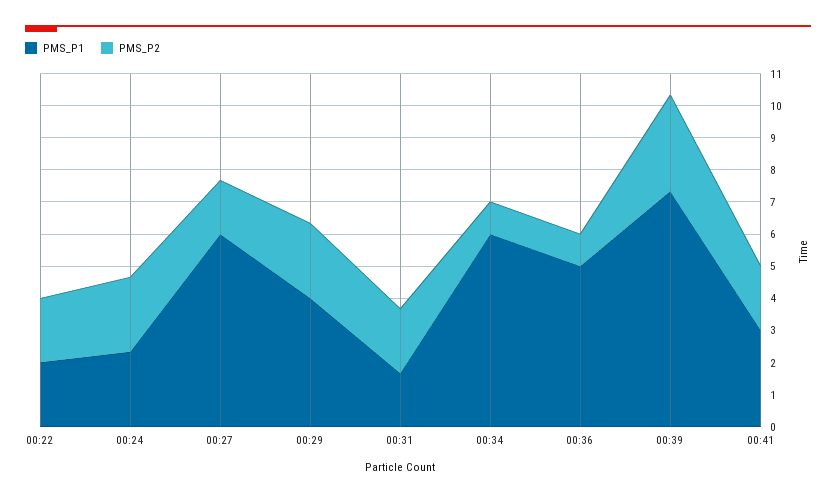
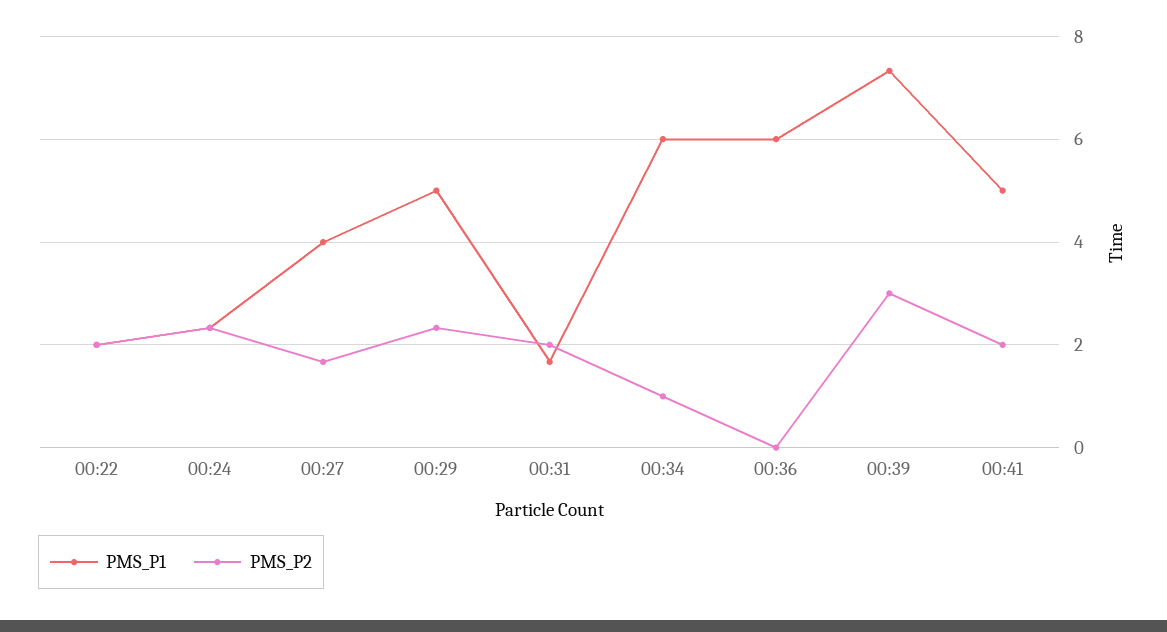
  {
    "PMS_P1": {
      "00:22": 2,
      "00:24": 2.4,
-     "00:27": 6,
+     "00:27": 4,
-     "00:29": 4,
+     "00:29": 5,
      "00:31": 1.6,
      "00:34": 6,
-     "00:36": 5,
+     "00:36": 6,
      "00:39": 7.4,
-     "00:41": 3
+     "00:41": 5
    },
    "PMS_P2": {
      "00:22": 2,
      "00:24": 2.4,
      "00:27": 1.6,
      "00:29": 2.4,
      "00:31": 2,
      "00:34": 1,
-     "00:36": 1,
+     "00:36": 0,
      "00:39": 3,
      "00:41": 2
    }
  }

